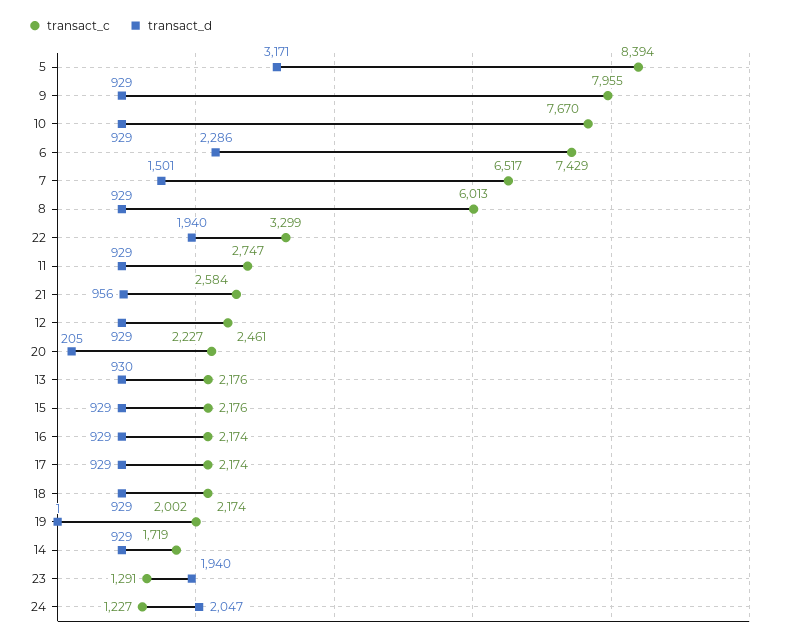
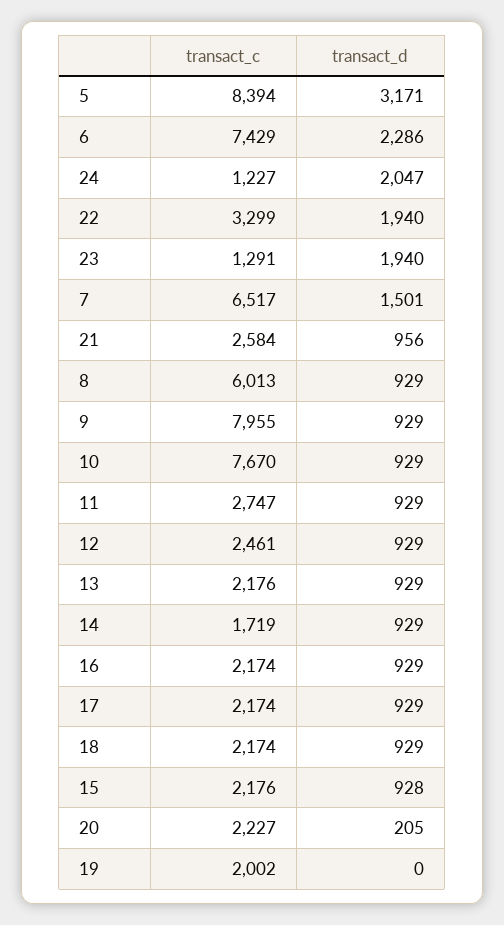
  {
    "transact_c": {
      "5": 8394,
      "9": 7955,
      "10": 7670,
      "6": 7429,
      "7": 6517,
      "8": 6013,
      "22": 3299,
      "11": 2747,
      "21": 2584,
      "12": 2461,
      "20": 2227,
      "13": 2176,
      "15": 2176,
      "16": 2174,
      "17": 2174,
      "18": 2174,
      "19": 2002,
      "14": 1719,
      "23": 1291,
      "24": 1227
    },
    "transact_d": {
      "5": 3171,
      "9": 929,
      "10": 929,
      "6": 2286,
      "7": 1501,
      "8": 929,
      "22": 1940,
      "11": 929,
      "21": 956,
      "12": 929,
      "20": 205,
-     "13": 930,
+     "13": 929,
-     "15": 929,
+     "15": 928,
      "16": 929,
      "17": 929,
      "18": 929,
-     "19": 1,
+     "19": 0,
      "14": 929,
      "23": 1940,
      "24": 2047
    }
  }

